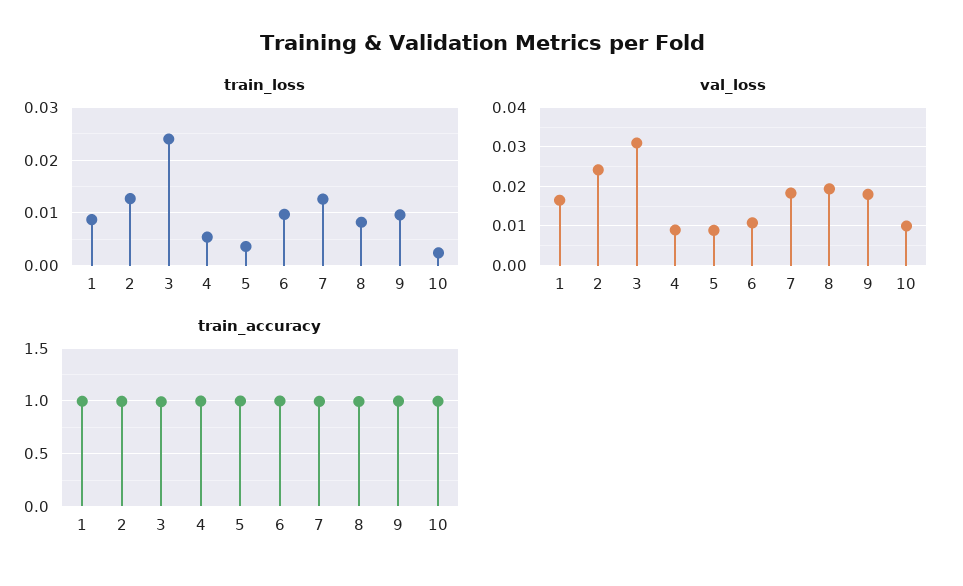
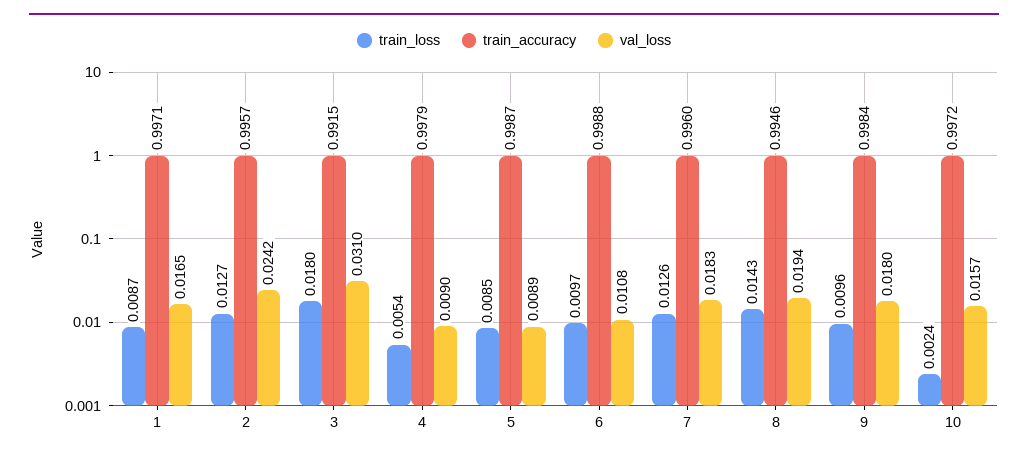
  {
    "train_loss": {
      "1": 0.0087,
      "2": 0.0127,
-     "3": 0.024,
+     "3": 0.018,
      "4": 0.0054,
-     "5": 0.004,
+     "5": 0.0085,
      "6": 0.0097,
      "7": 0.0126,
-     "8": 0.008,
+     "8": 0.0143,
      "9": 0.0096,
      "10": 0.0024
    },
    "val_loss": {
      "1": 0.0165,
      "2": 0.0242,
      "3": 0.031,
      "4": 0.009,
      "5": 0.0089,
      "6": 0.0108,
      "7": 0.0183,
      "8": 0.0194,
      "9": 0.018,
-     "10": 0.01
+     "10": 0.0157
    },
    "train_accuracy": {
      "1": 0.9971,
      "2": 0.9957,
      "3": 0.9915,
      "4": 0.9979,
      "5": 0.9987,
      "6": 0.9988,
      "7": 0.996,
      "8": 0.9946,
      "9": 0.9984,
      "10": 0.9972
    }
  }

